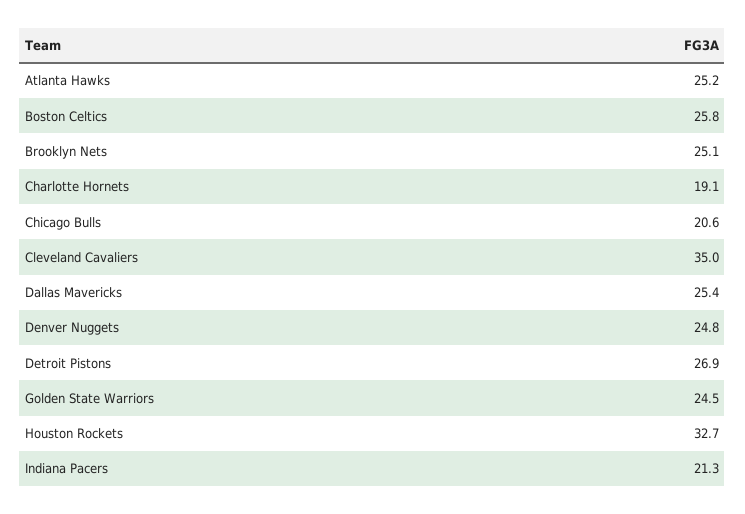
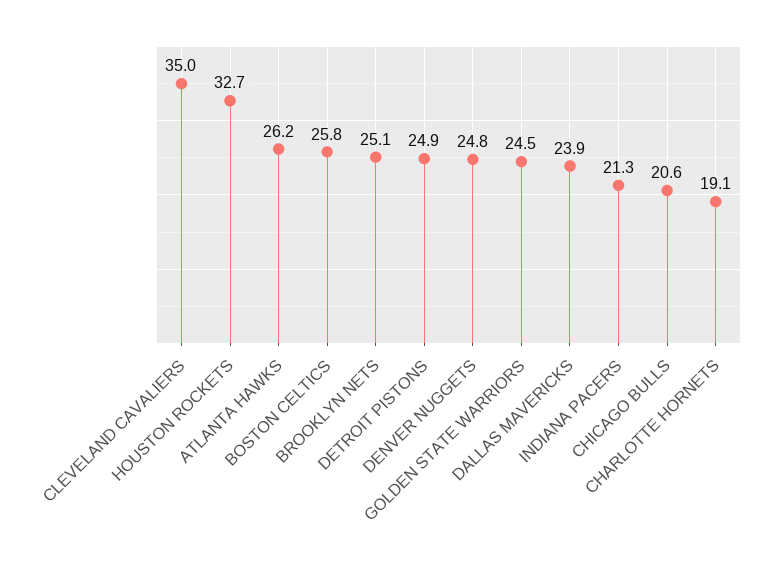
  {
-   "Atlanta Hawks": 25.2,
+   "Atlanta Hawks": 26.2,
    "Boston Celtics": 25.8,
    "Brooklyn Nets": 25.1,
    "Charlotte Hornets": 19.1,
    "Chicago Bulls": 20.6,
    "Cleveland Cavaliers": 35,
-   "Dallas Mavericks": 25.4,
+   "Dallas Mavericks": 23.9,
    "Denver Nuggets": 24.8,
-   "Detroit Pistons": 26.9,
+   "Detroit Pistons": 24.9,
    "Golden State Warriors": 24.5,
    "Houston Rockets": 32.7,
    "Indiana Pacers": 21.3
  }

